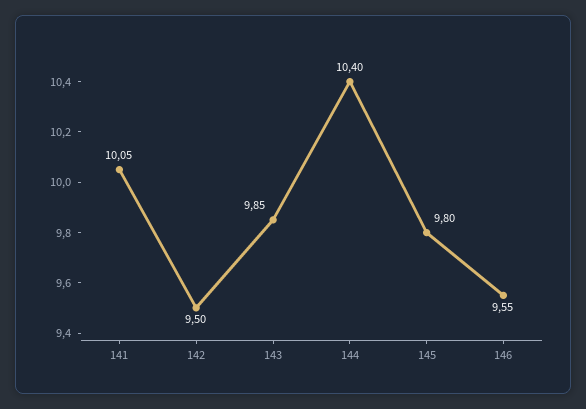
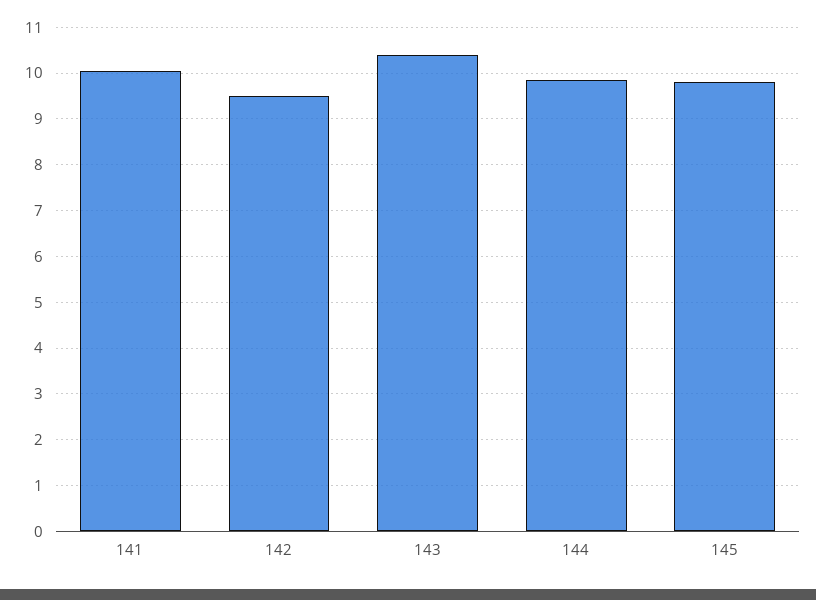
  {
    "141": 10.05,
    "142": 9.5,
-   "143": 9.85,
+   "143": 10.4,
-   "144": 10.4,
+   "144": 9.8,
-   "145": 9.8,
+   "145": 9.8
-   "146": 9.55
  }

